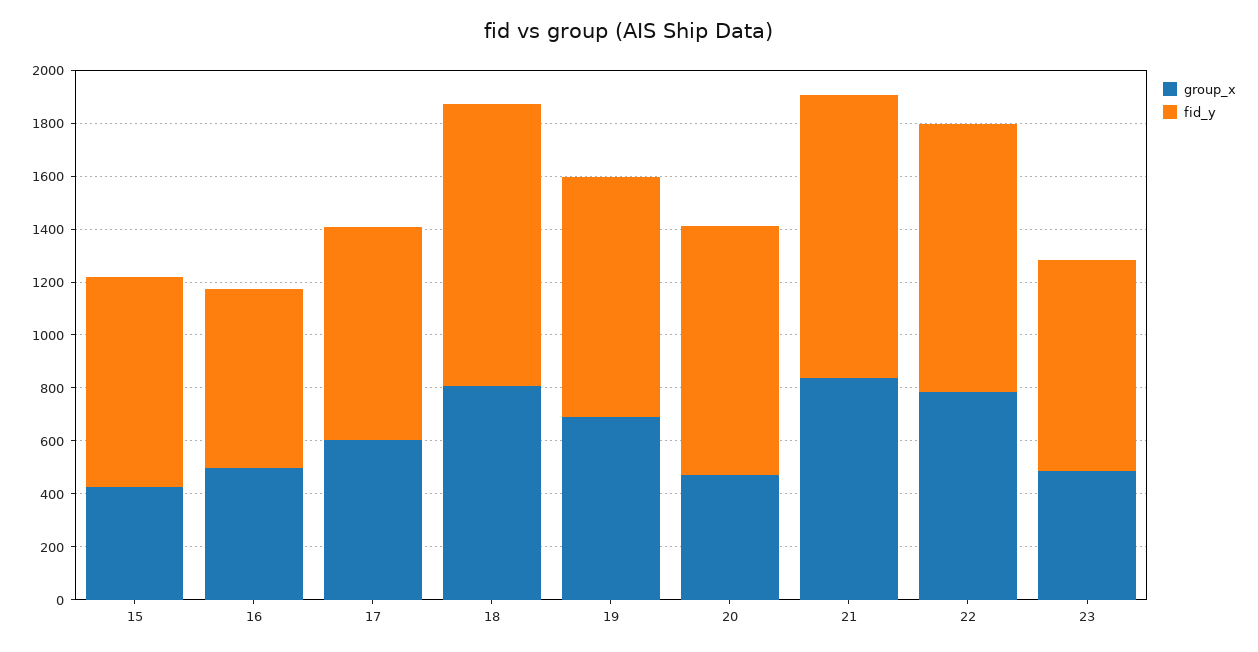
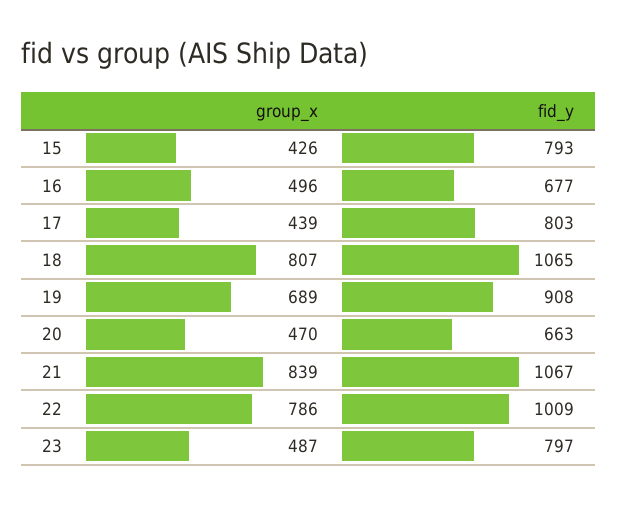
  {
    "group_x": {
      "15": 426,
      "16": 496,
-     "17": 600,
+     "17": 439,
      "18": 807,
      "19": 689,
      "20": 470,
      "21": 839,
      "22": 786,
      "23": 487
    },
    "fid_y": {
      "15": 793,
      "16": 677,
      "17": 803,
      "18": 1065,
      "19": 908,
-     "20": 950,
+     "20": 663,
      "21": 1067,
      "22": 1009,
      "23": 797
    }
  }

